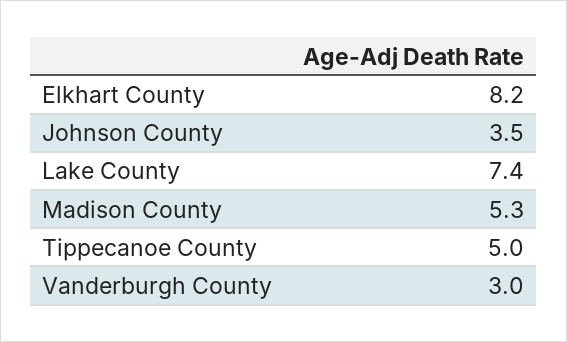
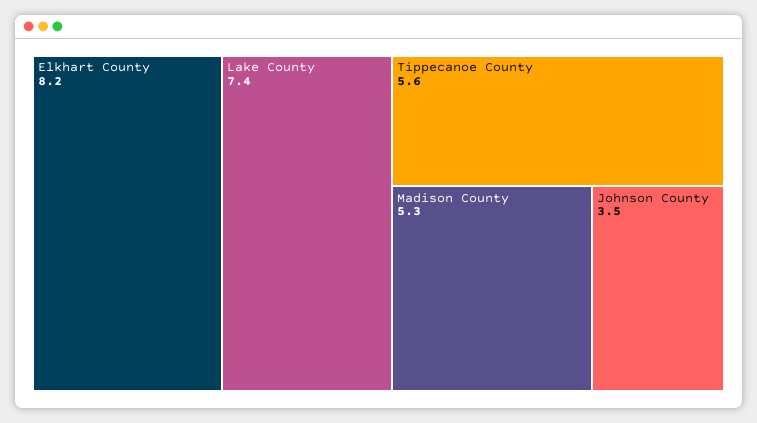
  {
    "Elkhart County": 8.2,
    "Johnson County": 3.5,
    "Lake County": 7.4,
    "Madison County": 5.3,
-   "Tippecanoe County": 5,
+   "Tippecanoe County": 5.6
-   "Vanderburgh County": 3
  }

